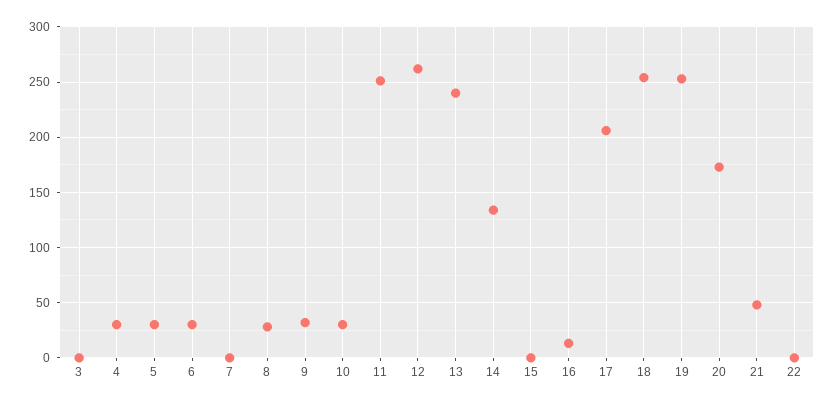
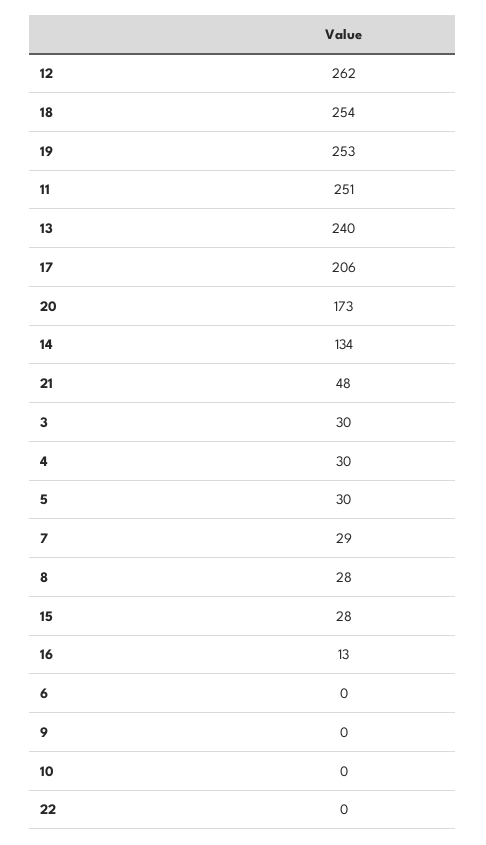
  {
-   "3": 0,
+   "3": 30,
    "4": 30,
    "5": 30,
-   "6": 30,
+   "6": 0,
-   "7": 0,
+   "7": 29,
    "8": 28,
-   "9": 30,
+   "9": 0,
-   "10": 30,
+   "10": 0,
    "11": 251,
    "12": 262,
    "13": 240,
    "14": 134,
-   "15": 0,
+   "15": 28,
    "16": 13,
    "17": 206,
    "18": 254,
    "19": 253,
    "20": 173,
    "21": 48,
    "22": 0
  }

